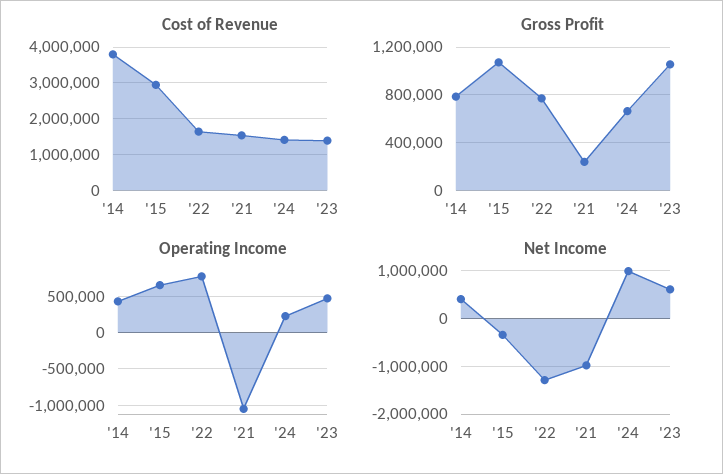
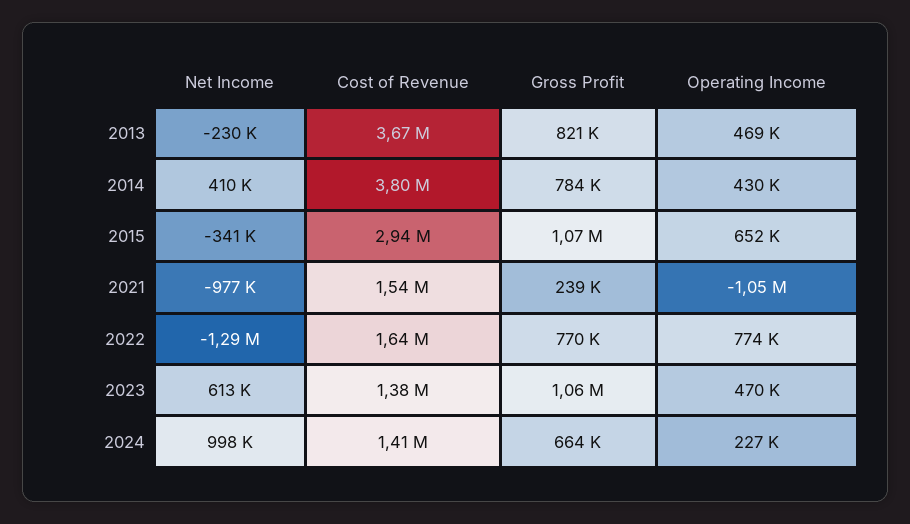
  {
    "Cost of Revenue": {
      "'14": 3800000,
      "'15": 2940000,
      "'22": 1640000,
      "'21": 1540000,
      "'24": 1410000,
-     "'23": 1380000
+     "'23": 1380000,
+     "2013": 3670000
    },
    "Gross Profit": {
      "'14": 784000,
      "'15": 1070000,
      "'22": 770000,
      "'21": 239000,
      "'24": 664000,
-     "'23": 1060000
+     "'23": 1060000,
+     "2013": 821000
    },
    "Operating Income": {
      "'14": 430000,
      "'15": 652000,
      "'22": 774000,
      "'21": -1050000,
      "'24": 227000,
-     "'23": 470000
+     "'23": 470000,
+     "2013": 469000
    },
    "Net Income": {
      "'14": 410000,
      "'15": -341000,
      "'22": -1290000,
      "'21": -977000,
      "'24": 998000,
-     "'23": 613000
+     "'23": 613000,
+     "2013": -230000
    }
  }

